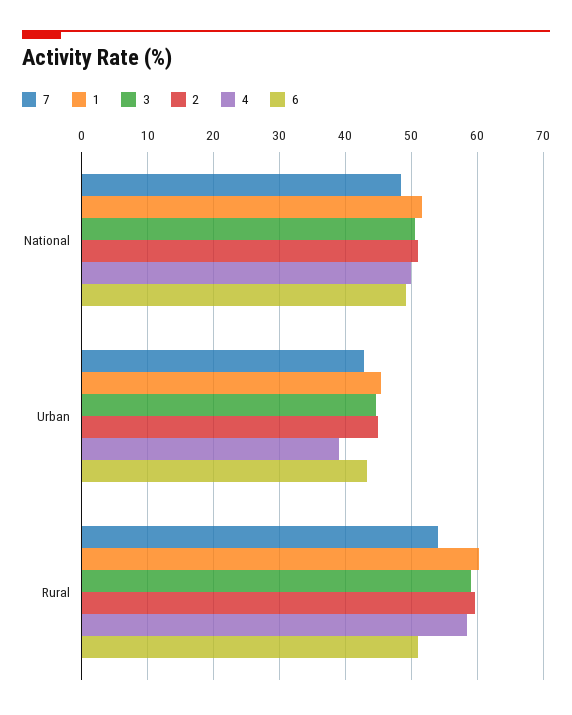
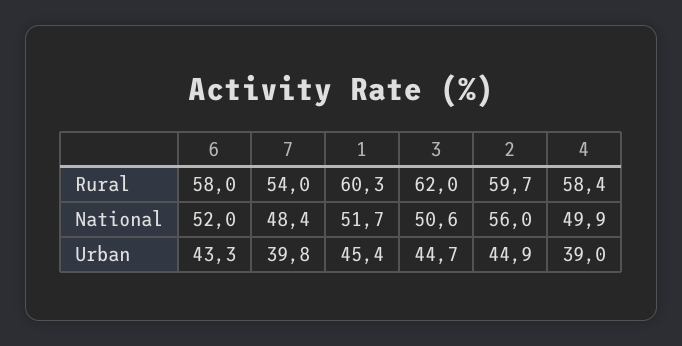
  {
    "7": {
      "National": 48.4,
-     "Urban": 43,
+     "Urban": 39.8,
      "Rural": 54
    },
    "1": {
      "National": 51.7,
      "Urban": 45.4,
      "Rural": 60.3
    },
    "3": {
      "National": 50.6,
      "Urban": 44.7,
-     "Rural": 59
+     "Rural": 62
    },
    "2": {
-     "National": 51,
+     "National": 56,
      "Urban": 44.9,
      "Rural": 59.7
    },
    "4": {
      "National": 49.9,
      "Urban": 39,
      "Rural": 58.4
    },
    "6": {
-     "National": 49,
+     "National": 52,
      "Urban": 43.3,
-     "Rural": 51
+     "Rural": 58
    }
  }

